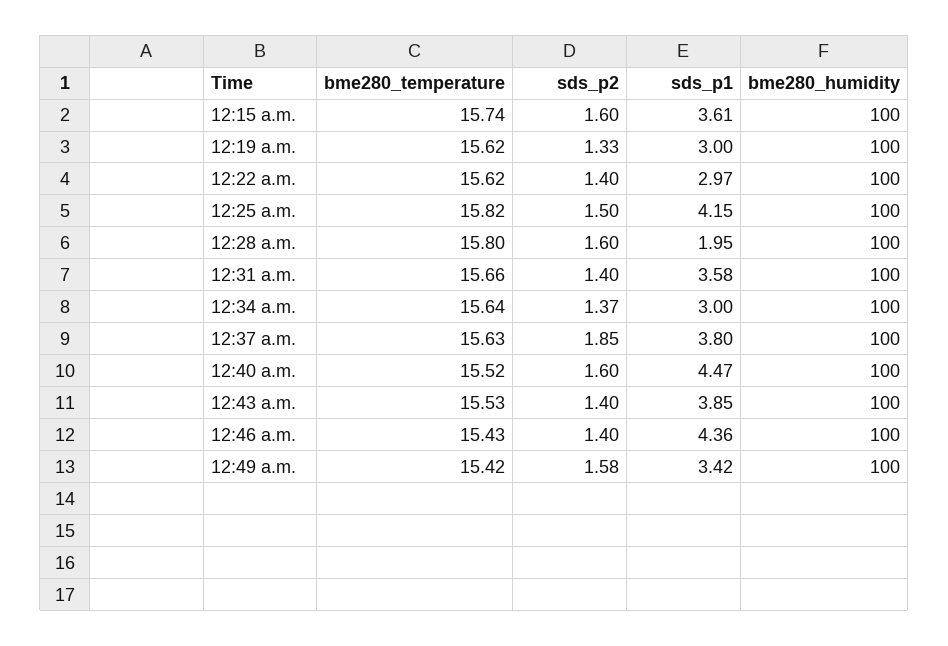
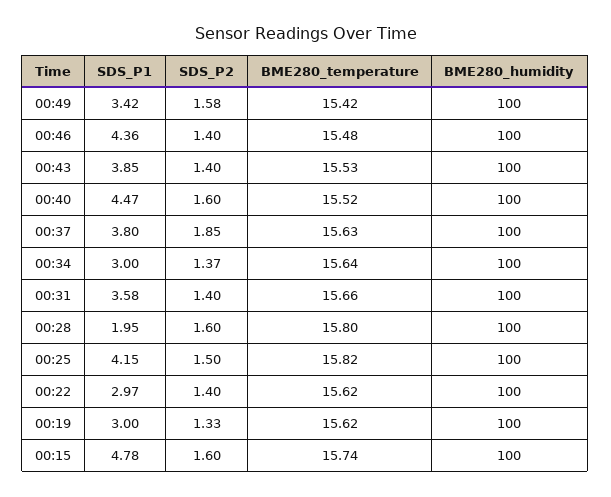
  {
    "bme280_temperature": {
      "12:15 a.m.": 15.74,
      "12:19 a.m.": 15.62,
      "12:22 a.m.": 15.62,
      "12:25 a.m.": 15.82,
      "12:28 a.m.": 15.8,
      "12:31 a.m.": 15.66,
      "12:34 a.m.": 15.64,
      "12:37 a.m.": 15.63,
      "12:40 a.m.": 15.52,
      "12:43 a.m.": 15.53,
-     "12:46 a.m.": 15.43,
+     "12:46 a.m.": 15.48,
      "12:49 a.m.": 15.42
    },
    "sds_p2": {
      "12:15 a.m.": 1.6,
      "12:19 a.m.": 1.33,
      "12:22 a.m.": 1.4,
      "12:25 a.m.": 1.5,
      "12:28 a.m.": 1.6,
      "12:31 a.m.": 1.4,
      "12:34 a.m.": 1.37,
      "12:37 a.m.": 1.85,
      "12:40 a.m.": 1.6,
      "12:43 a.m.": 1.4,
      "12:46 a.m.": 1.4,
      "12:49 a.m.": 1.58
    },
    "sds_p1": {
-     "12:15 a.m.": 3.61,
+     "12:15 a.m.": 4.78,
      "12:19 a.m.": 3,
      "12:22 a.m.": 2.97,
      "12:25 a.m.": 4.15,
      "12:28 a.m.": 1.95,
      "12:31 a.m.": 3.58,
      "12:34 a.m.": 3,
      "12:37 a.m.": 3.8,
      "12:40 a.m.": 4.47,
      "12:43 a.m.": 3.85,
      "12:46 a.m.": 4.36,
      "12:49 a.m.": 3.42
    },
    "bme280_humidity": {
      "12:15 a.m.": 100,
      "12:19 a.m.": 100,
      "12:22 a.m.": 100,
      "12:25 a.m.": 100,
      "12:28 a.m.": 100,
      "12:31 a.m.": 100,
      "12:34 a.m.": 100,
      "12:37 a.m.": 100,
      "12:40 a.m.": 100,
      "12:43 a.m.": 100,
      "12:46 a.m.": 100,
      "12:49 a.m.": 100
    }
  }

